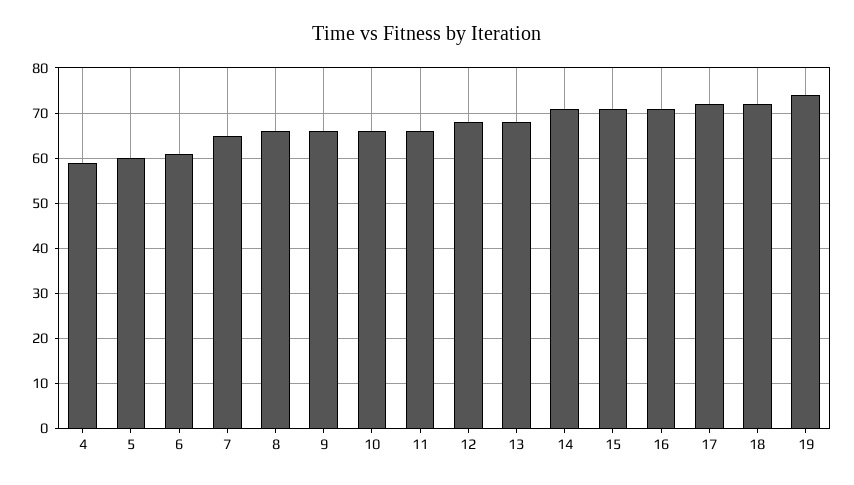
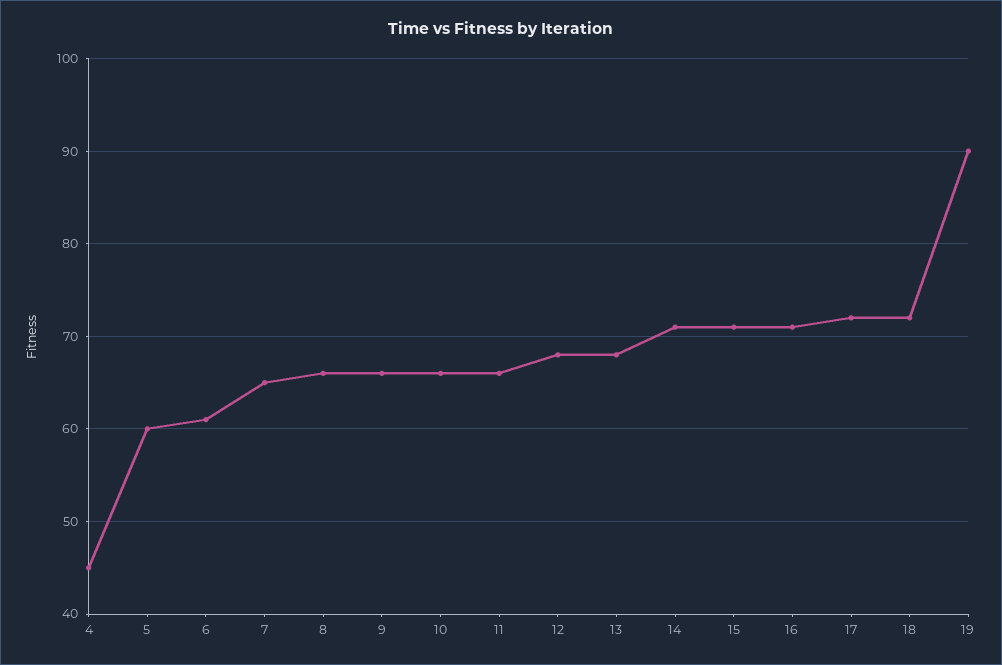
  {
-   "4": 60,
+   "4": 45,
    "5": 60,
    "6": 61,
    "7": 65,
    "8": 66,
    "9": 66,
    "10": 66,
    "11": 66,
    "12": 68,
    "13": 68,
    "14": 71,
    "15": 71,
    "16": 71,
    "17": 72,
    "18": 72,
-   "19": 75
+   "19": 90
  }

